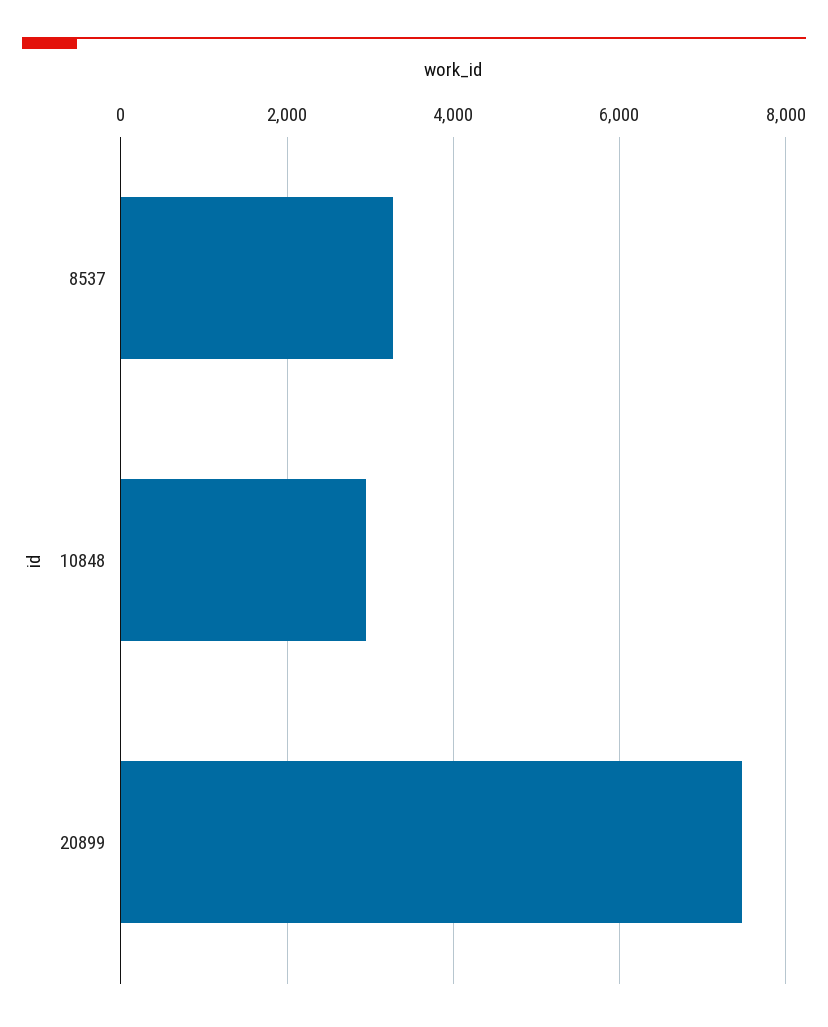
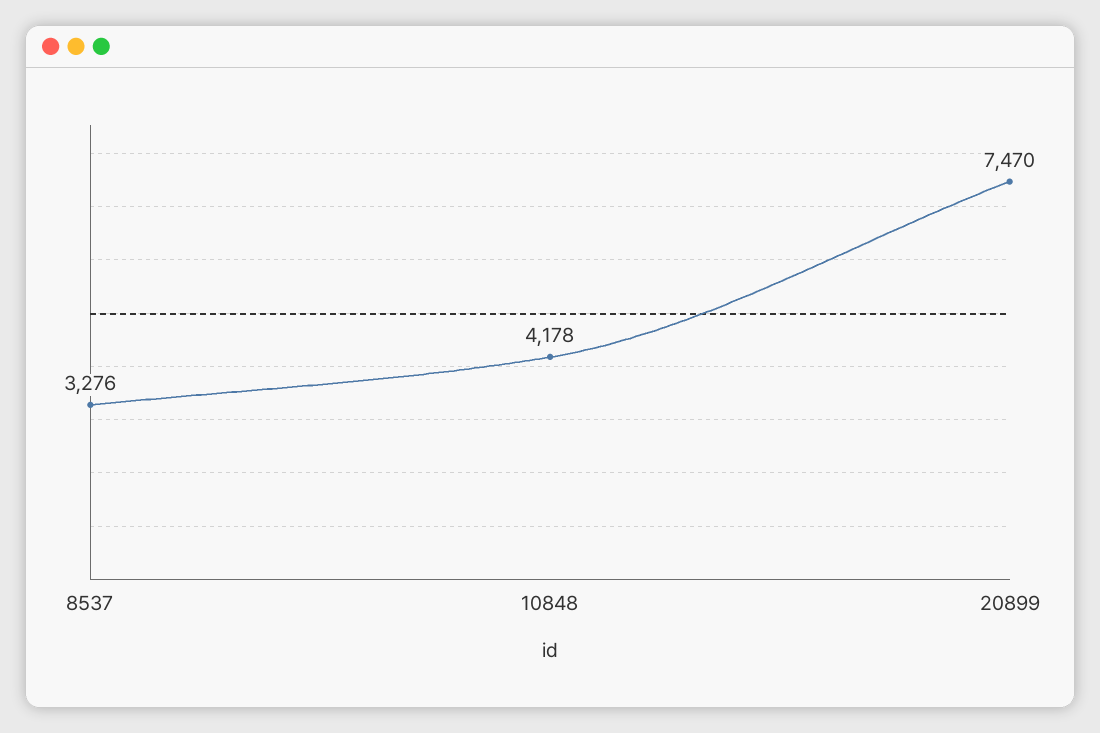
  {
    "8537": 3276,
-   "10848": 3000,
+   "10848": 4178,
    "20899": 7470
  }

